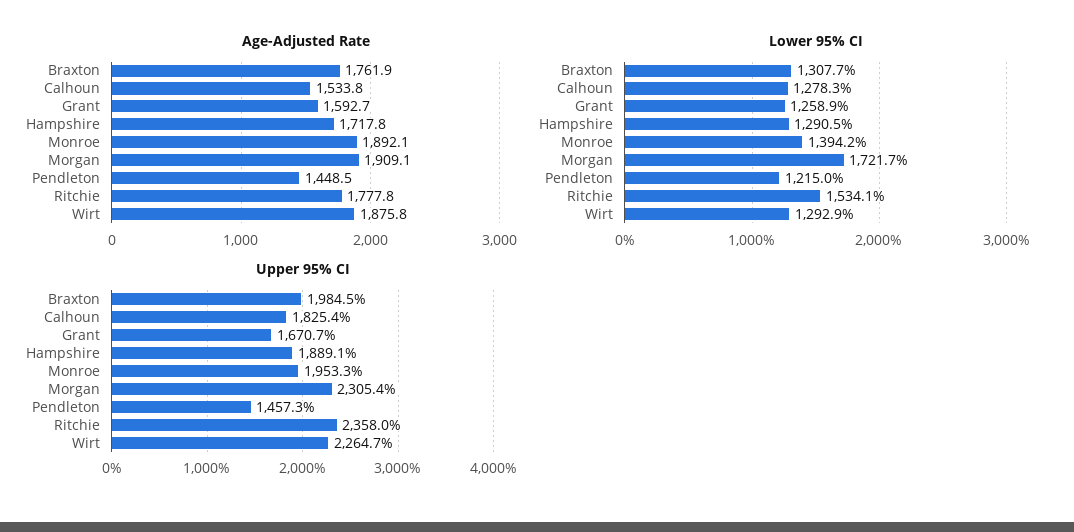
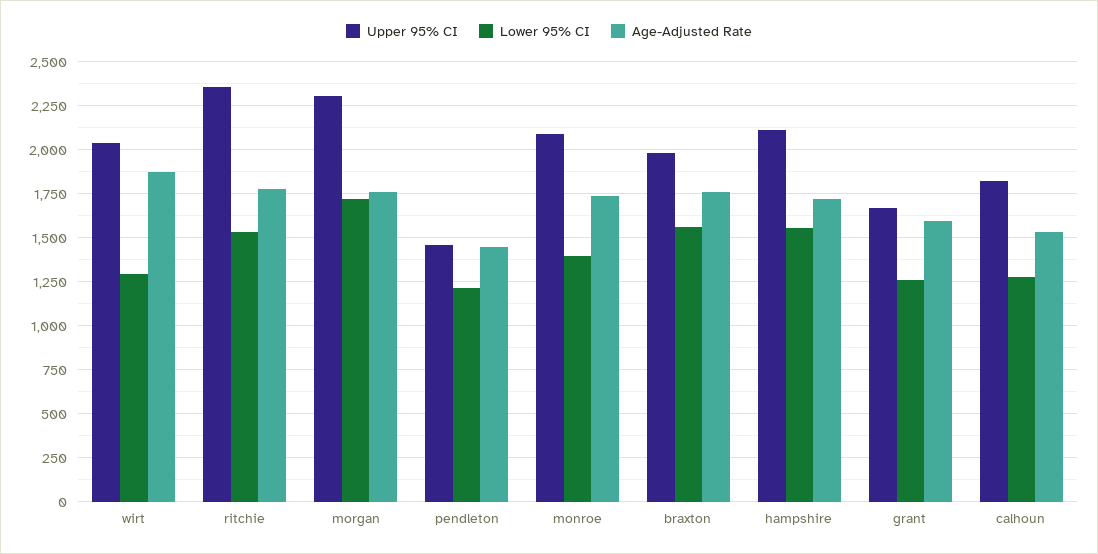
  {
    "Age-Adjusted Rate": {
      "Braxton": 1761.9,
      "Calhoun": 1533.8,
      "Grant": 1592.7,
      "Hampshire": 1717.8,
-     "Monroe": 1892.1,
+     "Monroe": 1750,
-     "Morgan": 1909.1,
+     "Morgan": 1750,
      "Pendleton": 1448.5,
      "Ritchie": 1777.8,
      "Wirt": 1875.8
    },
    "Lower 95% CI": {
-     "Braxton": 1307.7,
+     "Braxton": 1550,
      "Calhoun": 1278.3,
      "Grant": 1258.9,
-     "Hampshire": 1290.5,
+     "Hampshire": 1550,
      "Monroe": 1394.2,
      "Morgan": 1721.7,
      "Pendleton": 1215,
      "Ritchie": 1534.1,
      "Wirt": 1292.9
    },
    "Upper 95% CI": {
      "Braxton": 1984.5,
      "Calhoun": 1825.4,
      "Grant": 1670.7,
-     "Hampshire": 1889.1,
+     "Hampshire": 2100,
-     "Monroe": 1953.3,
+     "Monroe": 2100,
      "Morgan": 2305.4,
      "Pendleton": 1457.3,
      "Ritchie": 2358,
-     "Wirt": 2264.7
+     "Wirt": 2050
    }
  }

